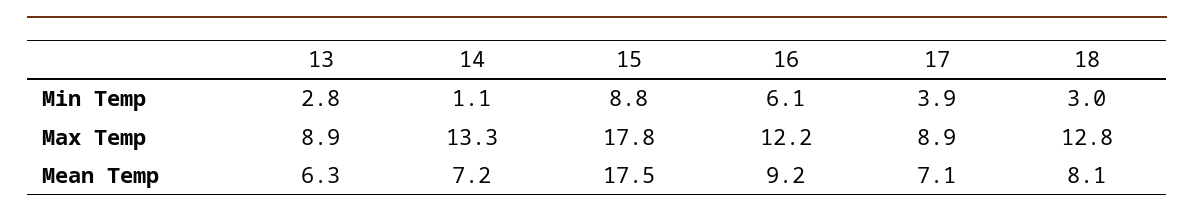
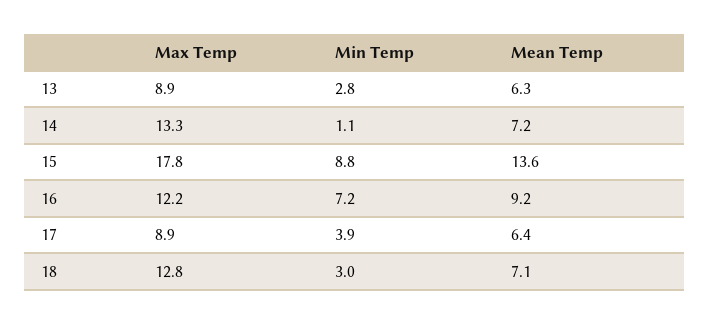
  {
    "13": {
      "Min Temp": 2.8,
      "Max Temp": 8.9,
      "Mean Temp": 6.3
    },
    "14": {
      "Min Temp": 1.1,
      "Max Temp": 13.3,
      "Mean Temp": 7.2
    },
    "15": {
      "Min Temp": 8.8,
      "Max Temp": 17.8,
-     "Mean Temp": 17.5
+     "Mean Temp": 13.6
    },
    "16": {
-     "Min Temp": 6.1,
+     "Min Temp": 7.2,
      "Max Temp": 12.2,
      "Mean Temp": 9.2
    },
    "17": {
      "Min Temp": 3.9,
      "Max Temp": 8.9,
-     "Mean Temp": 7.1
+     "Mean Temp": 6.4
    },
    "18": {
      "Min Temp": 3,
      "Max Temp": 12.8,
-     "Mean Temp": 8.1
+     "Mean Temp": 7.1
    }
  }

